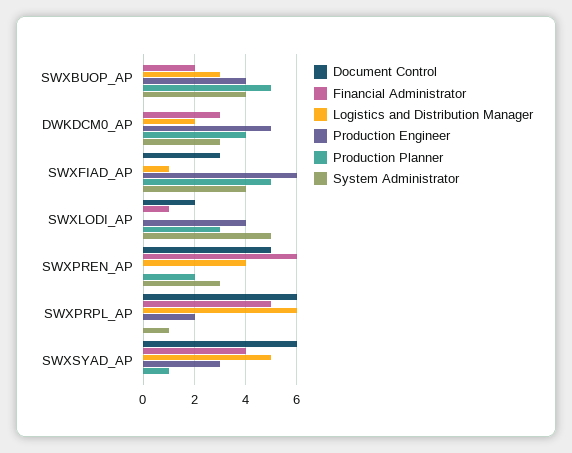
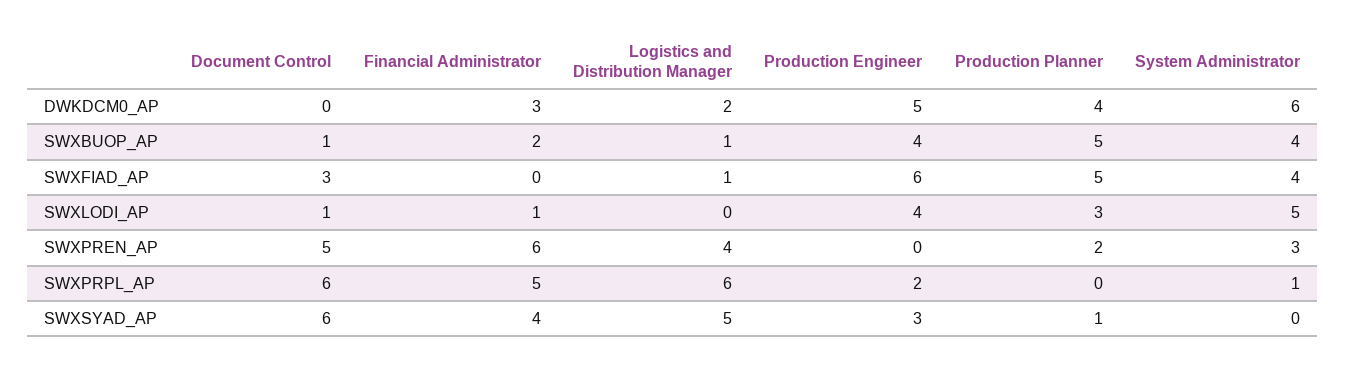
  {
    "Document Control": {
-     "SWXBUOP_AP": 0,
+     "SWXBUOP_AP": 1,
      "DWKDCM0_AP": 0,
      "SWXFIAD_AP": 3,
-     "SWXLODI_AP": 2,
+     "SWXLODI_AP": 1,
      "SWXPREN_AP": 5,
      "SWXPRPL_AP": 6,
      "SWXSYAD_AP": 6
    },
    "Financial Administrator": {
      "SWXBUOP_AP": 2,
      "DWKDCM0_AP": 3,
      "SWXFIAD_AP": 0,
      "SWXLODI_AP": 1,
      "SWXPREN_AP": 6,
      "SWXPRPL_AP": 5,
      "SWXSYAD_AP": 4
    },
    "Logistics and Distribution Manager": {
-     "SWXBUOP_AP": 3,
+     "SWXBUOP_AP": 1,
      "DWKDCM0_AP": 2,
      "SWXFIAD_AP": 1,
      "SWXLODI_AP": 0,
      "SWXPREN_AP": 4,
      "SWXPRPL_AP": 6,
      "SWXSYAD_AP": 5
    },
    "Production Engineer": {
      "SWXBUOP_AP": 4,
      "DWKDCM0_AP": 5,
      "SWXFIAD_AP": 6,
      "SWXLODI_AP": 4,
      "SWXPREN_AP": 0,
      "SWXPRPL_AP": 2,
      "SWXSYAD_AP": 3
    },
    "Production Planner": {
      "SWXBUOP_AP": 5,
      "DWKDCM0_AP": 4,
      "SWXFIAD_AP": 5,
      "SWXLODI_AP": 3,
      "SWXPREN_AP": 2,
      "SWXPRPL_AP": 0,
      "SWXSYAD_AP": 1
    },
    "System Administrator": {
      "SWXBUOP_AP": 4,
-     "DWKDCM0_AP": 3,
+     "DWKDCM0_AP": 6,
      "SWXFIAD_AP": 4,
      "SWXLODI_AP": 5,
      "SWXPREN_AP": 3,
      "SWXPRPL_AP": 1,
      "SWXSYAD_AP": 0
    }
  }

